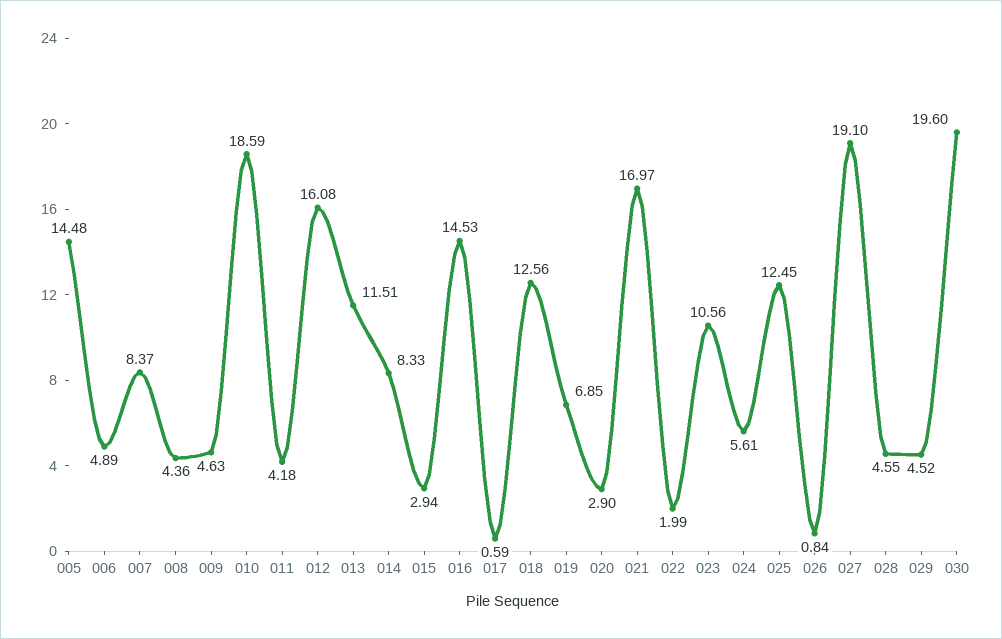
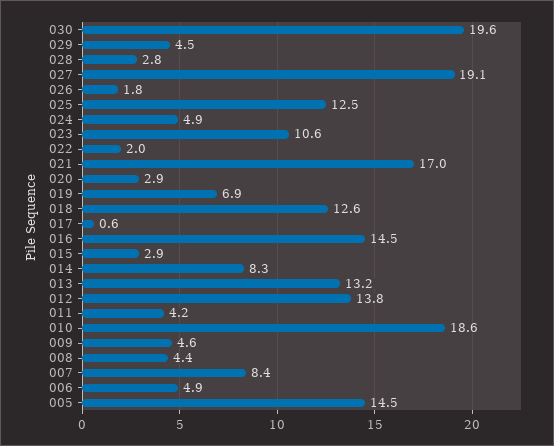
  {
    "005": 14.48,
    "006": 4.89,
    "007": 8.37,
    "008": 4.36,
    "009": 4.63,
    "010": 18.59,
    "011": 4.18,
-   "012": 16.08,
+   "012": 13.8,
-   "013": 11.51,
+   "013": 13.2,
    "014": 8.33,
    "015": 2.94,
    "016": 14.53,
    "017": 0.59,
    "018": 12.56,
    "019": 6.85,
    "020": 2.9,
    "021": 16.97,
    "022": 1.99,
    "023": 10.56,
-   "024": 5.61,
+   "024": 4.9,
    "025": 12.45,
-   "026": 0.84,
+   "026": 1.8,
    "027": 19.1,
-   "028": 4.55,
+   "028": 2.8,
    "029": 4.52,
    "030": 19.6
  }

